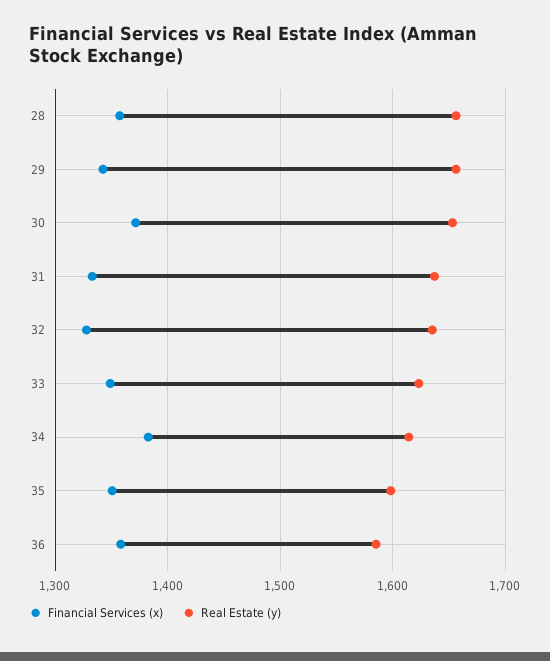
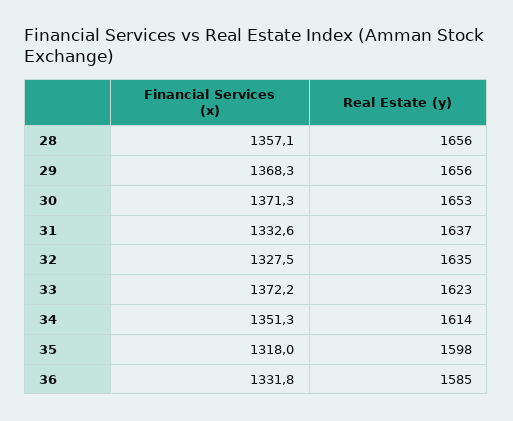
  {
    "Financial Services (x)": {
      "28": 1357.1,
-     "29": 1340,
+     "29": 1368.3,
      "30": 1371.3,
      "31": 1332.6,
      "32": 1327.5,
-     "33": 1350,
+     "33": 1372.2,
-     "34": 1380,
+     "34": 1351.3,
-     "35": 1350,
+     "35": 1318,
-     "36": 1360
+     "36": 1331.8
    },
    "Real Estate (y)": {
      "28": 1656,
      "29": 1656,
      "30": 1653,
      "31": 1637,
      "32": 1635,
      "33": 1623,
      "34": 1614,
      "35": 1598,
      "36": 1585
    }
  }

